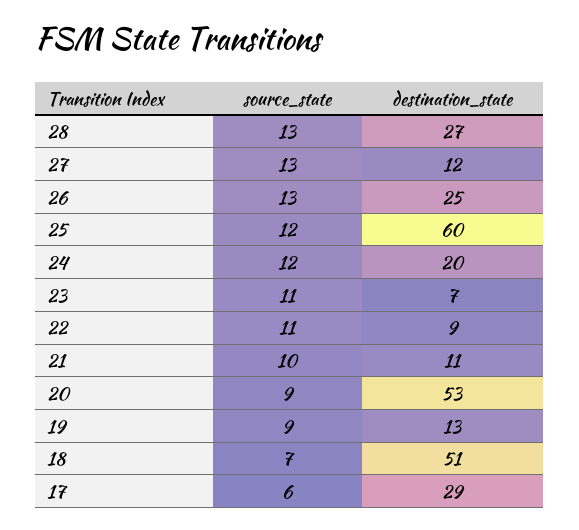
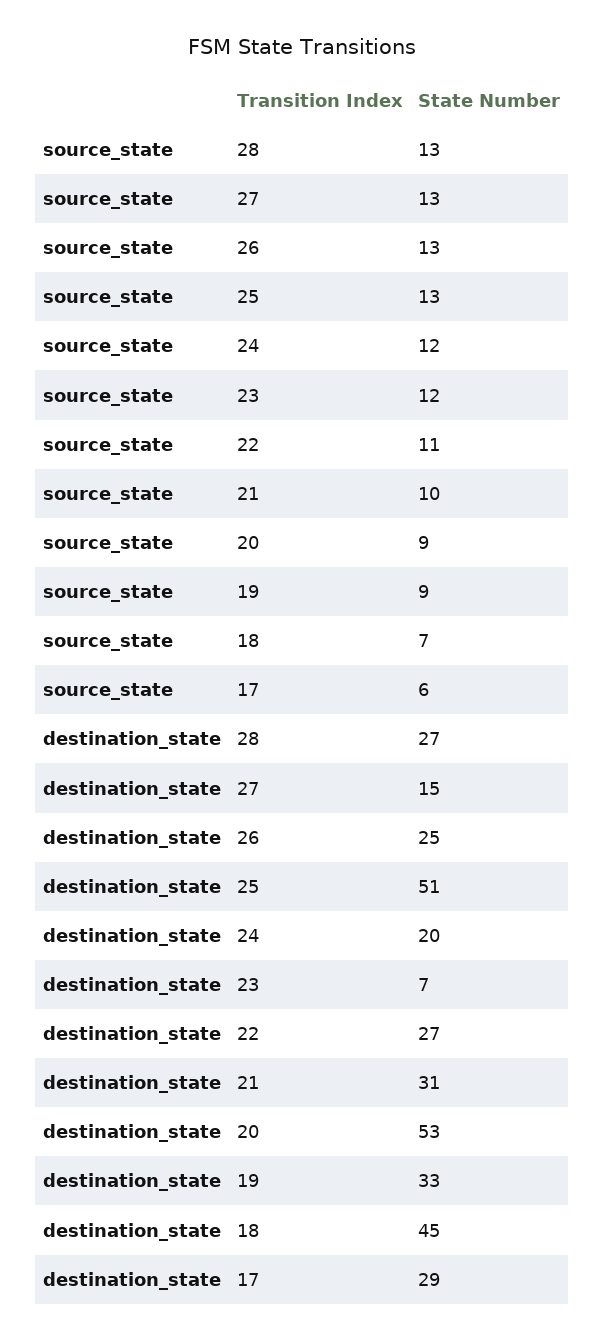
  {
    "source_state": {
      "28": 13,
      "27": 13,
      "26": 13,
-     "25": 12,
+     "25": 13,
      "24": 12,
-     "23": 11,
+     "23": 12,
      "22": 11,
      "21": 10,
      "20": 9,
      "19": 9,
      "18": 7,
      "17": 6
    },
    "destination_state": {
      "28": 27,
-     "27": 12,
+     "27": 15,
      "26": 25,
-     "25": 60,
+     "25": 51,
      "24": 20,
      "23": 7,
-     "22": 9,
+     "22": 27,
-     "21": 11,
+     "21": 31,
      "20": 53,
-     "19": 13,
+     "19": 33,
-     "18": 51,
+     "18": 45,
      "17": 29
    }
  }

